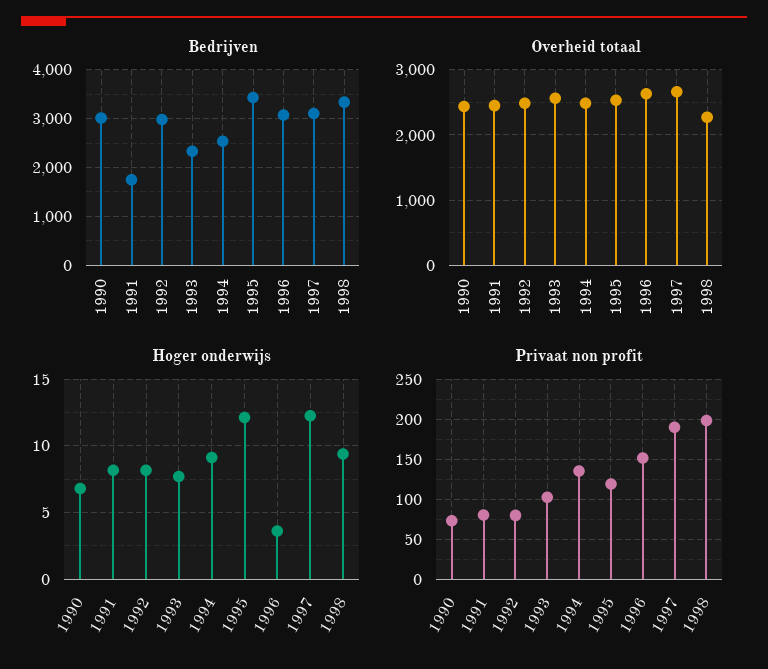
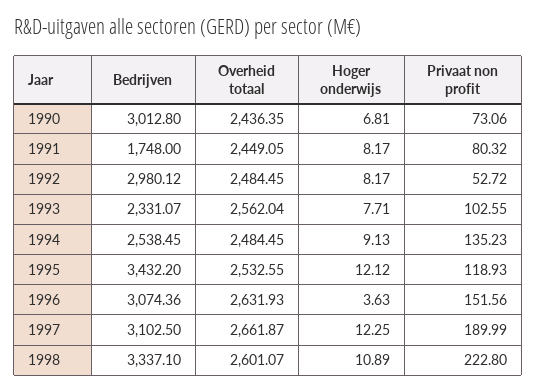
  {
    "Bedrijven": {
      "1990": 3012.8,
      "1991": 1748,
      "1992": 2980.12,
      "1993": 2331.07,
      "1994": 2538.45,
      "1995": 3432.2,
      "1996": 3074.36,
      "1997": 3102.5,
      "1998": 3337.1
    },
    "Overheid totaal": {
      "1990": 2436.35,
      "1991": 2449.05,
      "1992": 2484.45,
      "1993": 2562.04,
      "1994": 2484.45,
      "1995": 2532.55,
      "1996": 2631.93,
      "1997": 2661.87,
-     "1998": 2300
+     "1998": 2601.07
    },
    "Hoger onderwijs": {
      "1990": 6.81,
      "1991": 8.17,
      "1992": 8.17,
      "1993": 7.71,
      "1994": 9.13,
      "1995": 12.12,
      "1996": 3.63,
      "1997": 12.25,
-     "1998": 9.5
+     "1998": 10.89
    },
    "Privaat non profit": {
      "1990": 73.06,
      "1991": 80.32,
-     "1992": 80,
+     "1992": 52.72,
      "1993": 102.55,
      "1994": 135.23,
      "1995": 118.93,
      "1996": 151.56,
      "1997": 189.99,
-     "1998": 200
+     "1998": 222.8
    }
  }

